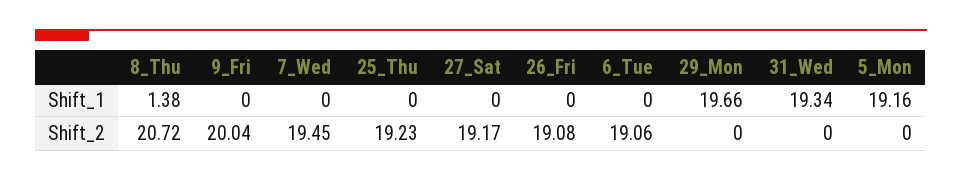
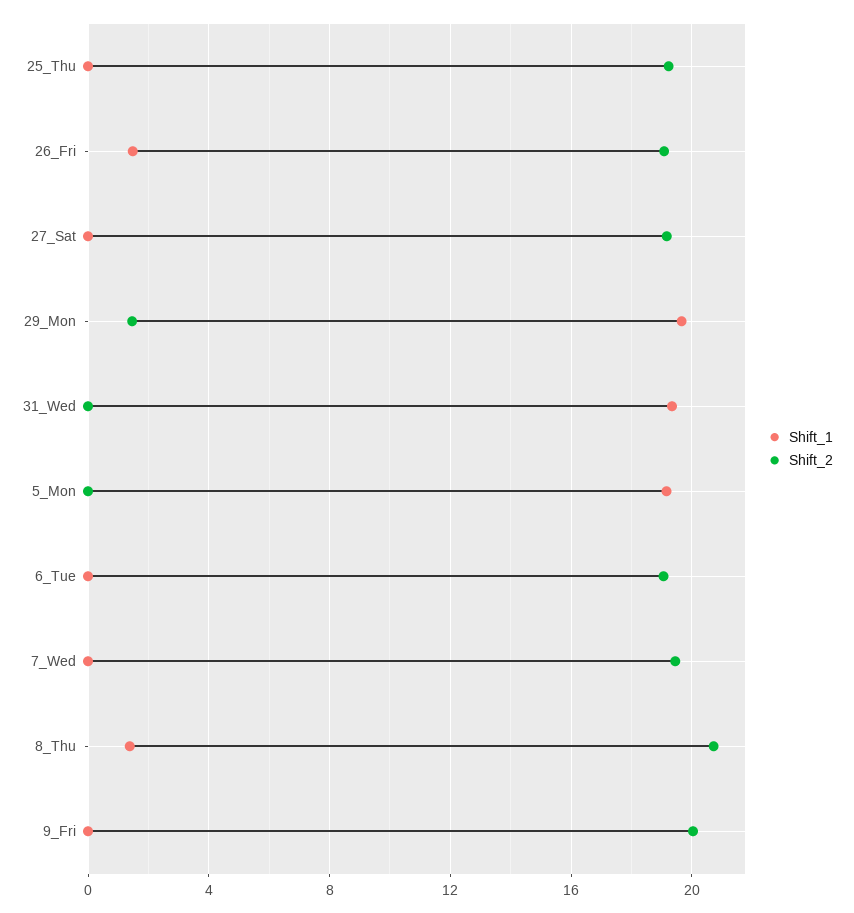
  {
    "Shift_1": {
      "8_Thu": 1.38,
      "9_Fri": 0,
      "7_Wed": 0,
      "25_Thu": 0,
      "27_Sat": 0,
-     "26_Fri": 0,
+     "26_Fri": 1.5,
      "6_Tue": 0,
      "29_Mon": 19.66,
      "31_Wed": 19.34,
      "5_Mon": 19.16
    },
    "Shift_2": {
      "8_Thu": 20.72,
      "9_Fri": 20.04,
      "7_Wed": 19.45,
      "25_Thu": 19.23,
      "27_Sat": 19.17,
      "26_Fri": 19.08,
      "6_Tue": 19.06,
-     "29_Mon": 0,
+     "29_Mon": 1.5,
      "31_Wed": 0,
      "5_Mon": 0
    }
  }

